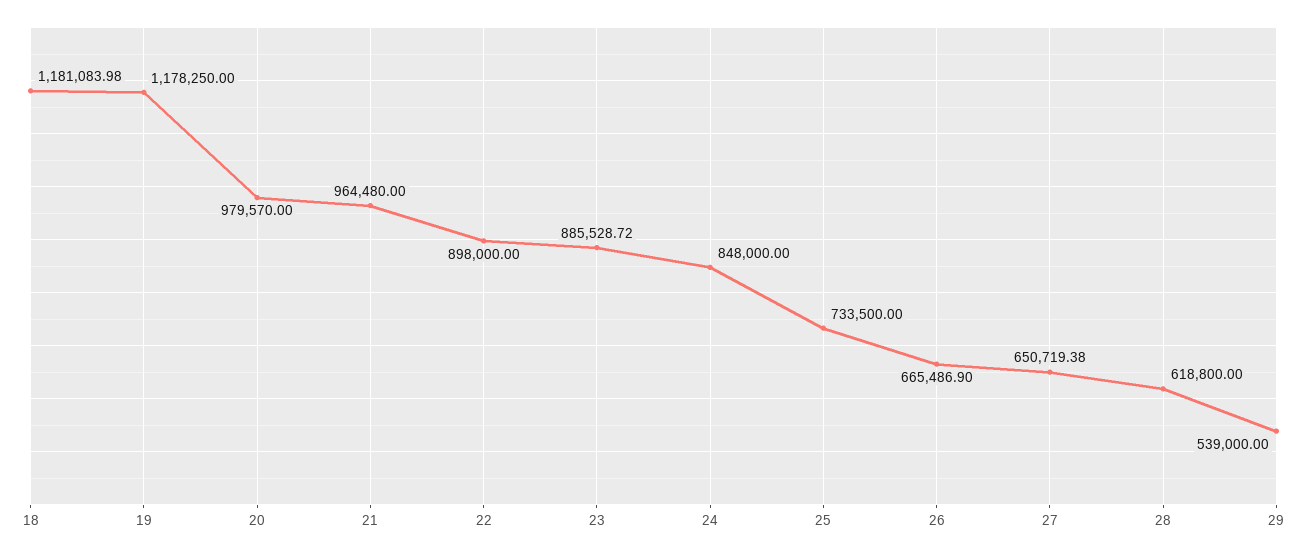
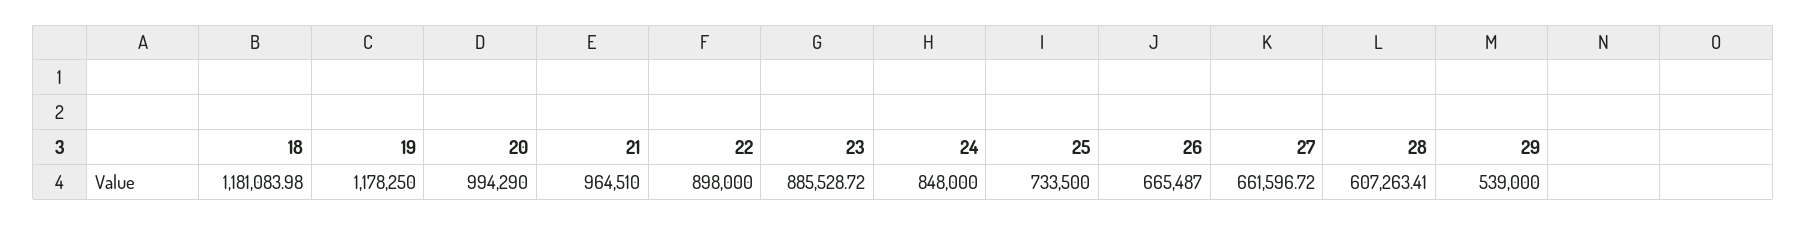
  {
    "18": 1181083.98,
    "19": 1178250,
-   "20": 979570,
+   "20": 994290,
-   "21": 964480,
+   "21": 964510,
    "22": 898000,
    "23": 885528.72,
    "24": 848000,
    "25": 733500,
-   "26": 665486.9,
+   "26": 665487,
-   "27": 650719.38,
+   "27": 661596.72,
-   "28": 618800,
+   "28": 607263.41,
    "29": 539000
  }

